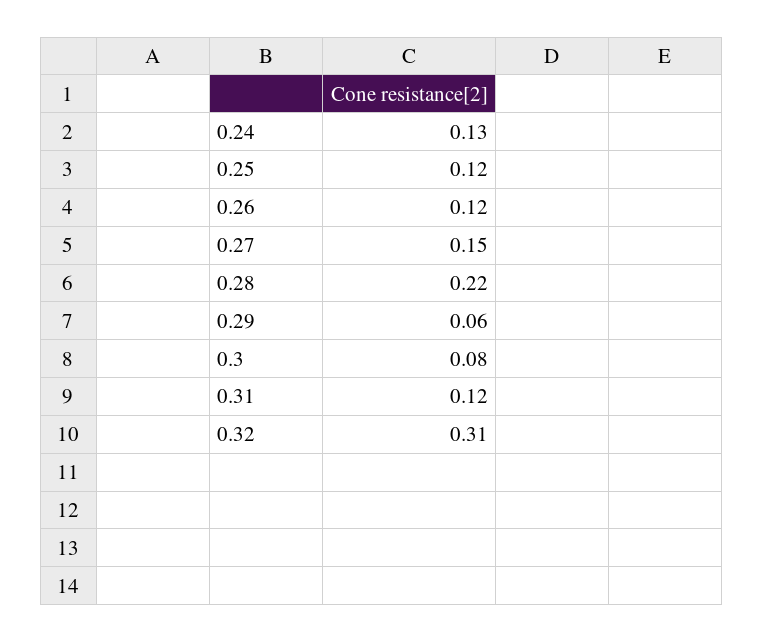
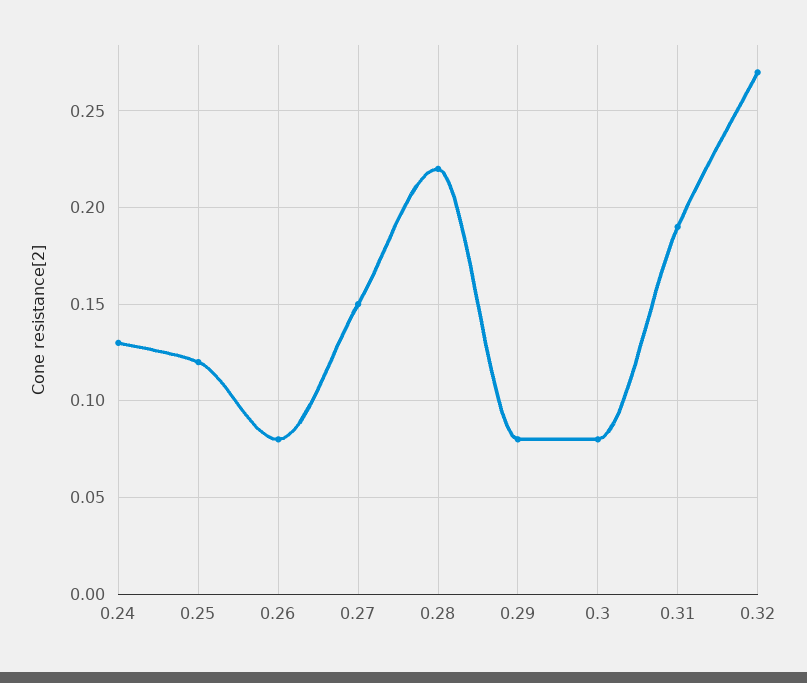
  {
    "0.24": 0.13,
    "0.25": 0.12,
-   "0.26": 0.12,
+   "0.26": 0.08,
    "0.27": 0.15,
    "0.28": 0.22,
-   "0.29": 0.06,
+   "0.29": 0.08,
    "0.3": 0.08,
-   "0.31": 0.12,
+   "0.31": 0.19,
-   "0.32": 0.31
+   "0.32": 0.27
  }

